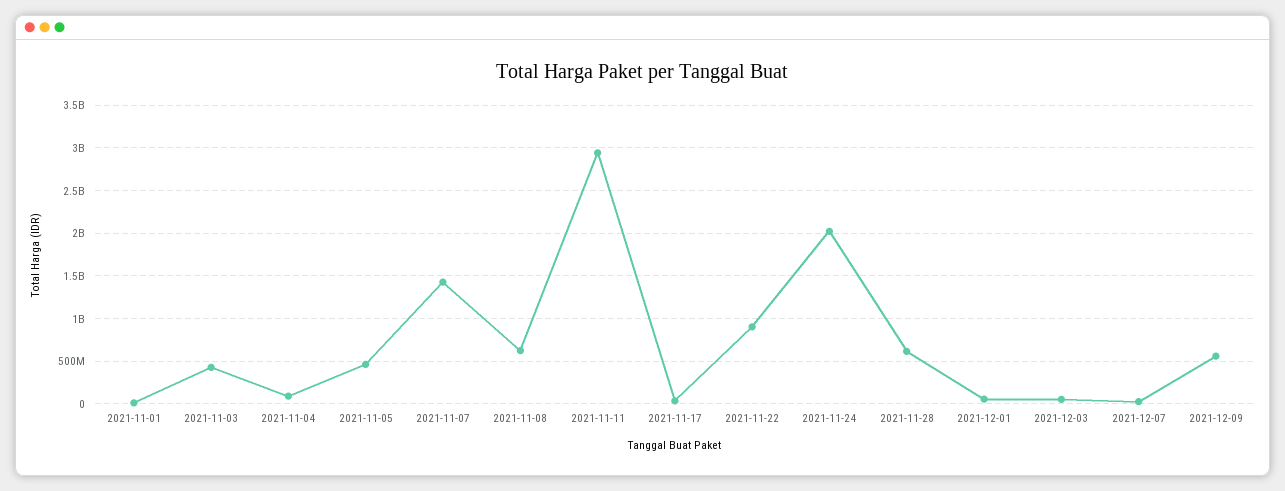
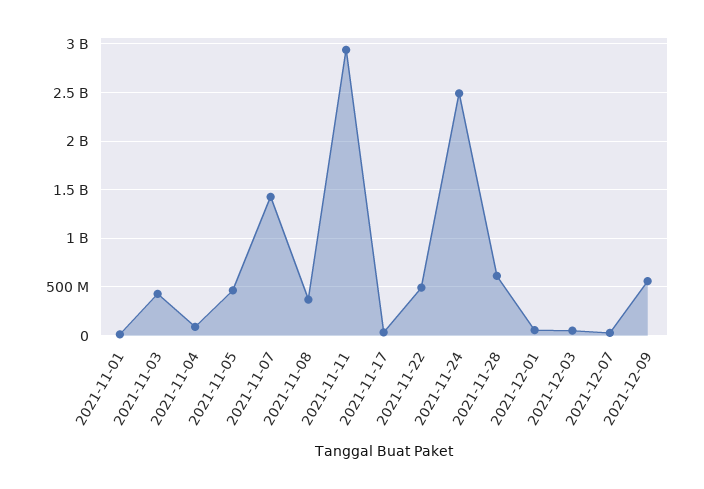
  {
    "2021-11-01": 0,
    "2021-11-03": 400000000,
    "2021-11-04": 100000000,
    "2021-11-05": 500000000,
    "2021-11-07": 1400000000,
-   "2021-11-08": 600000000,
+   "2021-11-08": 400000000,
    "2021-11-11": 2900000000,
    "2021-11-17": 0,
-   "2021-11-22": 900000000,
+   "2021-11-22": 500000000,
-   "2021-11-24": 2000000000,
+   "2021-11-24": 2500000000,
    "2021-11-28": 600000000,
    "2021-12-01": 100000000,
    "2021-12-03": 100000000,
    "2021-12-07": 0,
    "2021-12-09": 600000000
  }

